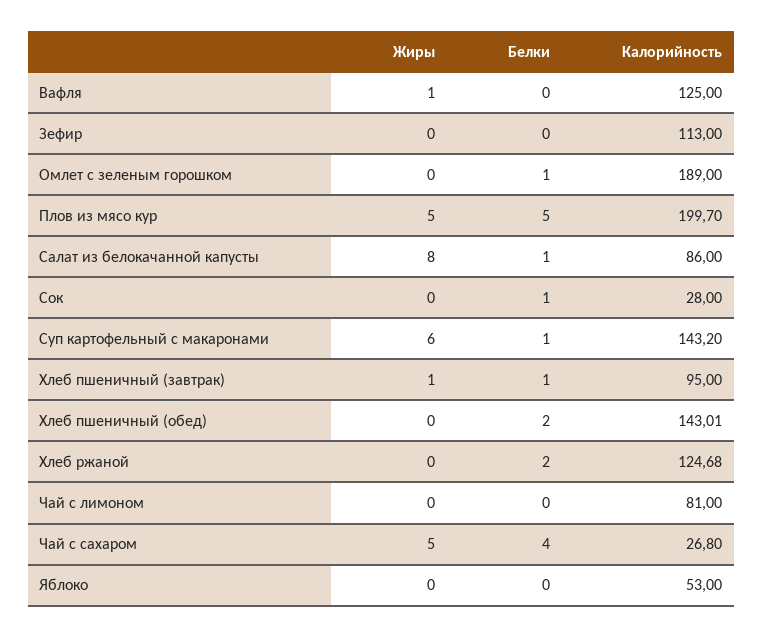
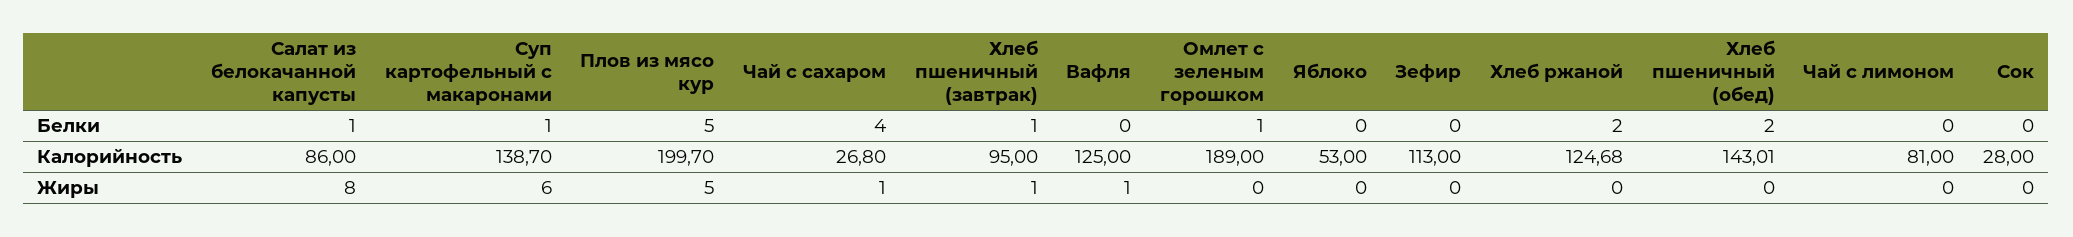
  {
    "Жиры": {
      "Вафля": 1,
      "Зефир": 0,
      "Омлет с зеленым горошком": 0,
      "Плов из мясо кур": 5,
      "Салат из белокачанной капусты": 8,
      "Сок": 0,
      "Суп картофельный с макаронами": 6,
      "Хлеб пшеничный (завтрак)": 1,
      "Хлеб пшеничный (обед)": 0,
      "Хлеб ржаной": 0,
      "Чай с лимоном": 0,
-     "Чай с сахаром": 5,
+     "Чай с сахаром": 1,
      "Яблоко": 0
    },
    "Белки": {
      "Вафля": 0,
      "Зефир": 0,
      "Омлет с зеленым горошком": 1,
      "Плов из мясо кур": 5,
      "Салат из белокачанной капусты": 1,
-     "Сок": 1,
+     "Сок": 0,
      "Суп картофельный с макаронами": 1,
      "Хлеб пшеничный (завтрак)": 1,
      "Хлеб пшеничный (обед)": 2,
      "Хлеб ржаной": 2,
      "Чай с лимоном": 0,
      "Чай с сахаром": 4,
      "Яблоко": 0
    },
    "Калорийность": {
      "Вафля": 125,
      "Зефир": 113,
      "Омлет с зеленым горошком": 189,
      "Плов из мясо кур": 199.7,
      "Салат из белокачанной капусты": 86,
      "Сок": 28,
-     "Суп картофельный с макаронами": 143.2,
+     "Суп картофельный с макаронами": 138.7,
      "Хлеб пшеничный (завтрак)": 95,
      "Хлеб пшеничный (обед)": 143.01,
      "Хлеб ржаной": 124.68,
      "Чай с лимоном": 81,
      "Чай с сахаром": 26.8,
      "Яблоко": 53
    }
  }

